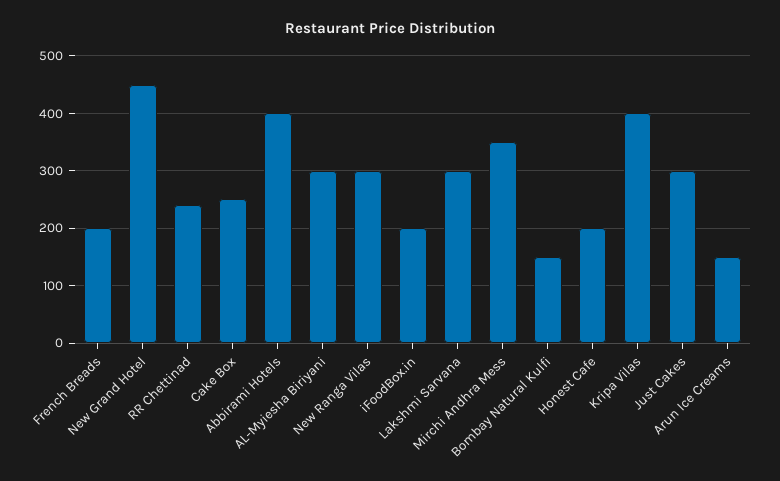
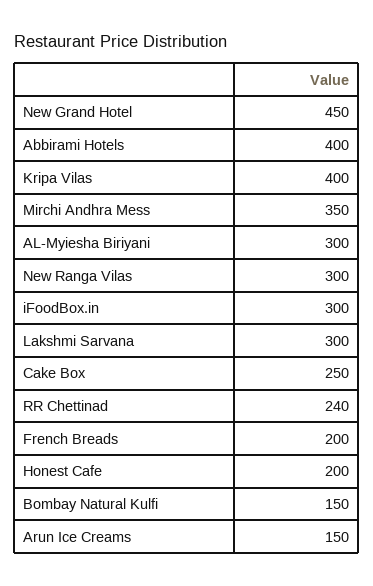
  {
    "French Breads": 200,
    "New Grand Hotel": 450,
    "RR Chettinad": 240,
    "Cake Box": 250,
    "Abbirami Hotels": 400,
    "AL-Myiesha Biriyani": 300,
    "New Ranga Vilas": 300,
-   "iFoodBox.in": 200,
+   "iFoodBox.in": 300,
    "Lakshmi Sarvana": 300,
    "Mirchi Andhra Mess": 350,
    "Bombay Natural Kulfi": 150,
    "Honest Cafe": 200,
    "Kripa Vilas": 400,
-   "Just Cakes": 300,
    "Arun Ice Creams": 150
  }

